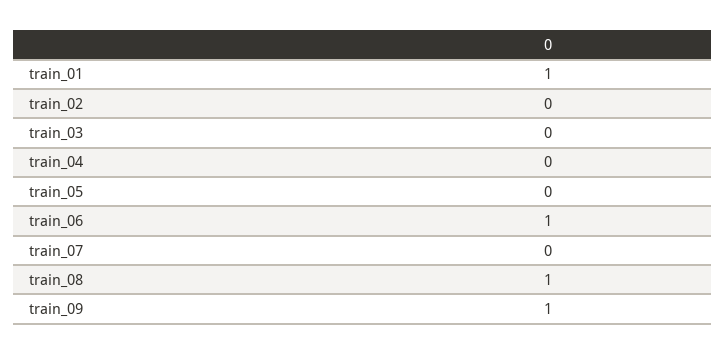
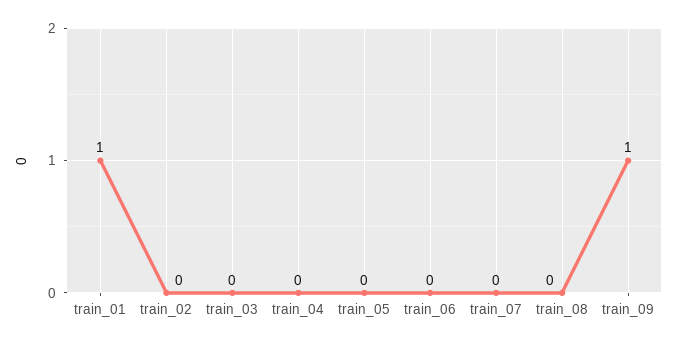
  {
    "train_01": 1,
    "train_02": 0,
    "train_03": 0,
    "train_04": 0,
    "train_05": 0,
-   "train_06": 1,
+   "train_06": 0,
    "train_07": 0,
-   "train_08": 1,
+   "train_08": 0,
    "train_09": 1
  }

